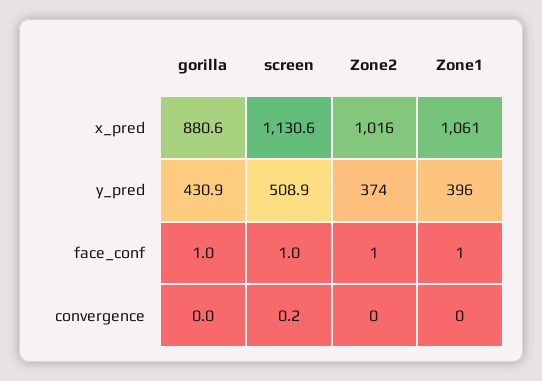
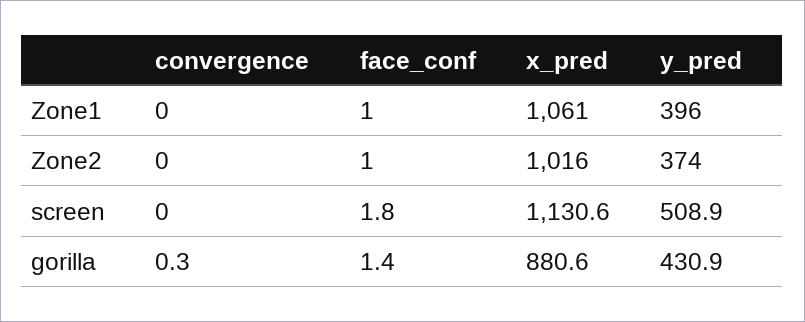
  {
    "gorilla": {
      "x_pred": 880.6,
      "y_pred": 430.9,
-     "face_conf": 1,
+     "face_conf": 1.4,
-     "convergence": 0
+     "convergence": 0.3
    },
    "screen": {
      "x_pred": 1130.6,
      "y_pred": 508.9,
-     "face_conf": 1,
+     "face_conf": 1.8,
-     "convergence": 0.2
+     "convergence": 0
    },
    "Zone2": {
      "x_pred": 1016,
      "y_pred": 374,
      "face_conf": 1,
      "convergence": 0
    },
    "Zone1": {
      "x_pred": 1061,
      "y_pred": 396,
      "face_conf": 1,
      "convergence": 0
    }
  }

